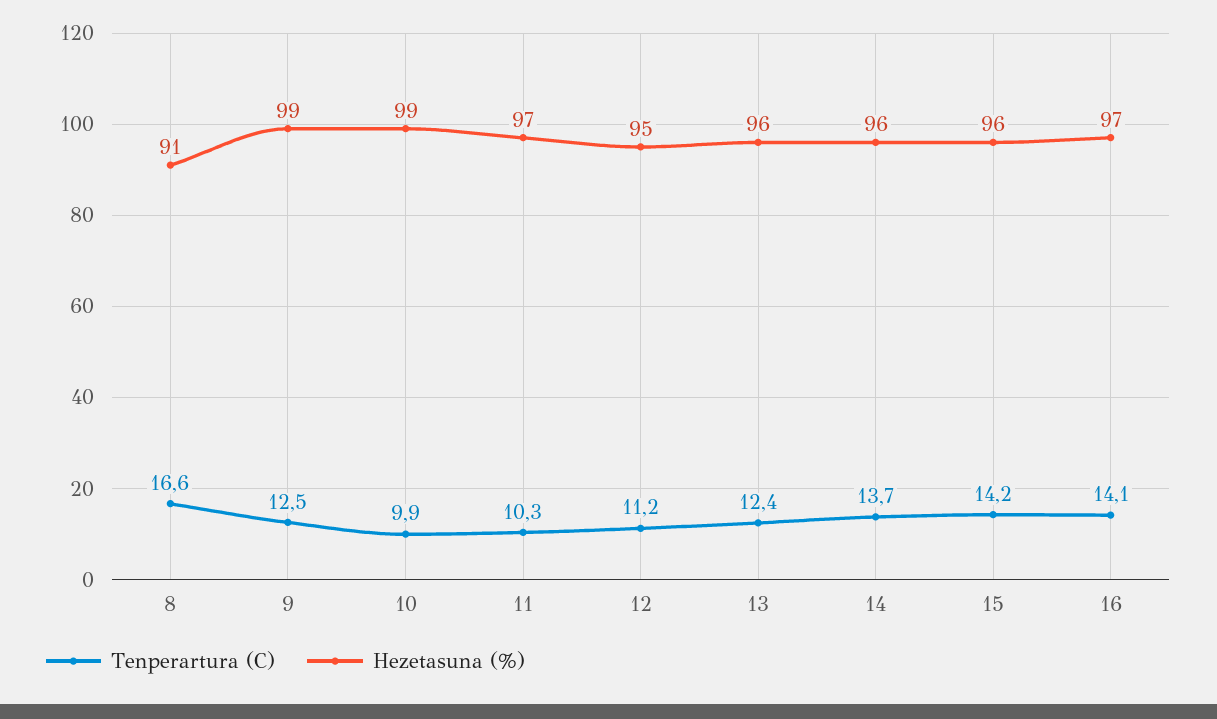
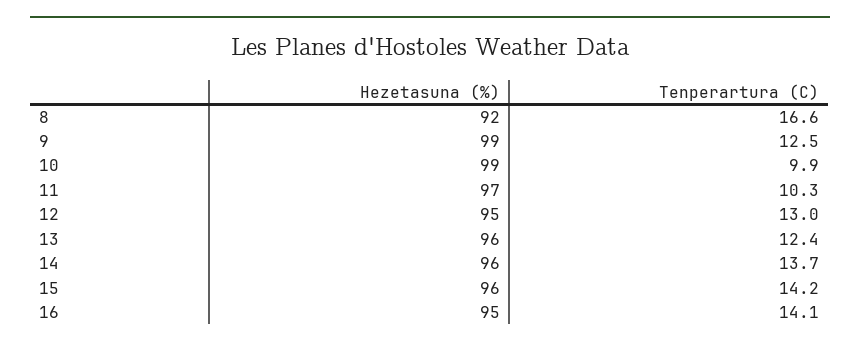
  {
    "Tenperartura (C)": {
      "8": 16.6,
      "9": 12.5,
      "10": 9.9,
      "11": 10.3,
-     "12": 11.2,
+     "12": 13,
      "13": 12.4,
      "14": 13.7,
      "15": 14.2,
      "16": 14.1
    },
    "Hezetasuna (%)": {
-     "8": 91,
+     "8": 92,
      "9": 99,
      "10": 99,
      "11": 97,
      "12": 95,
      "13": 96,
      "14": 96,
      "15": 96,
-     "16": 97
+     "16": 95
    }
  }

